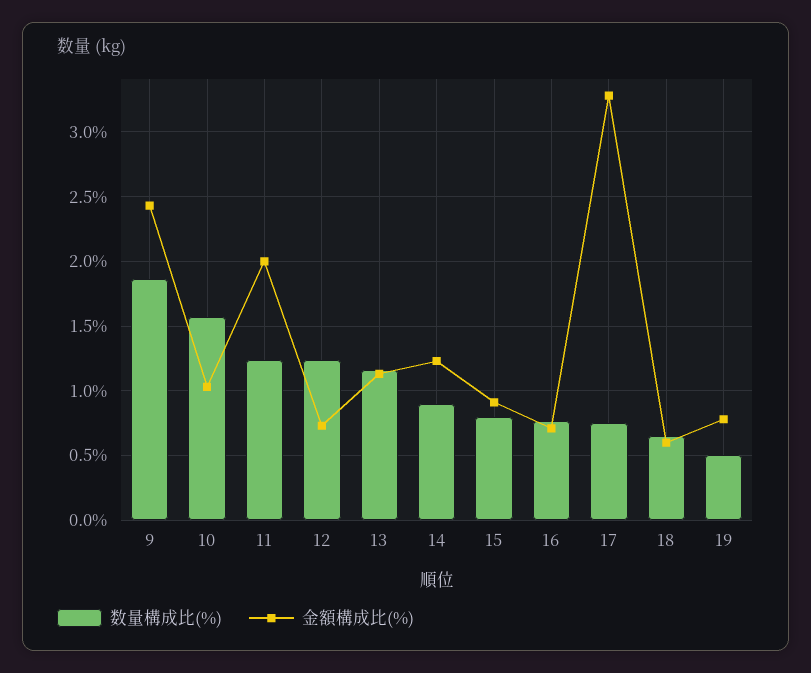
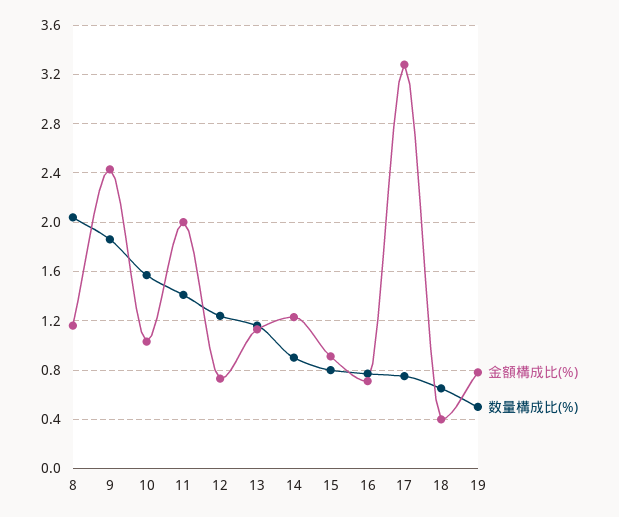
  {
    "数量構成比(%)": {
      "9": 1.85,
      "10": 1.55,
-     "11": 1.25,
+     "11": 1.4,
      "12": 1.25,
      "13": 1.15,
      "14": 0.9,
      "15": 0.8,
      "16": 0.75,
      "17": 0.75,
      "18": 0.65,
-     "19": 0.5
+     "19": 0.5,
+     "8": 2.05
    },
    "金額構成比(%)": {
      "9": 2.45,
      "10": 1.05,
      "11": 2,
      "12": 0.75,
      "13": 1.15,
      "14": 1.25,
      "15": 0.9,
      "16": 0.7,
      "17": 3.3,
-     "18": 0.6,
+     "18": 0.4,
-     "19": 0.8
+     "19": 0.8,
+     "8": 1.15
    }
  }

